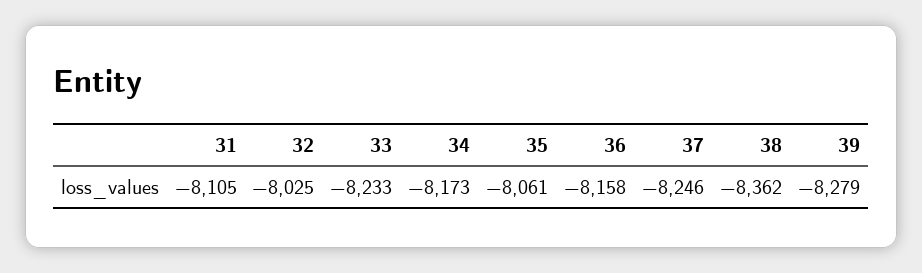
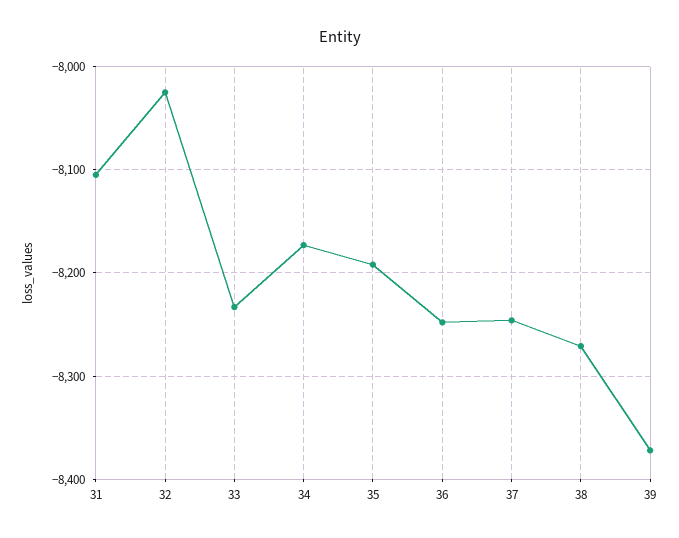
  {
    "31": -8105,
    "32": -8025,
    "33": -8233,
    "34": -8173,
-   "35": -8061,
+   "35": -8190,
-   "36": -8158,
+   "36": -8250,
    "37": -8246,
-   "38": -8362,
+   "38": -8270,
-   "39": -8279
+   "39": -8370
  }

